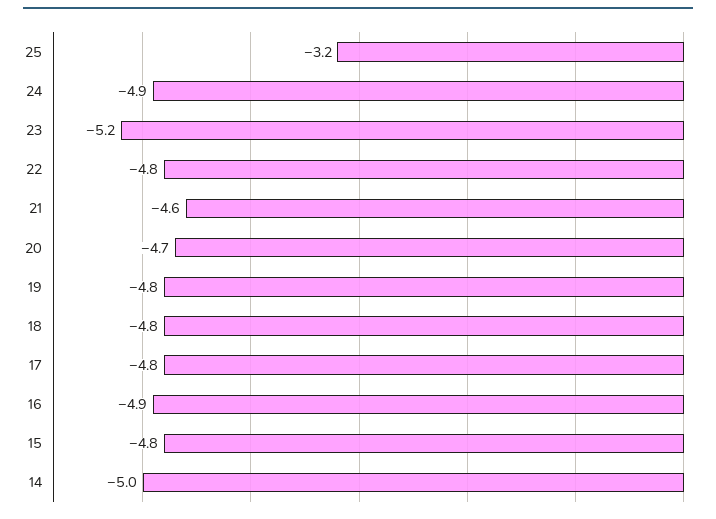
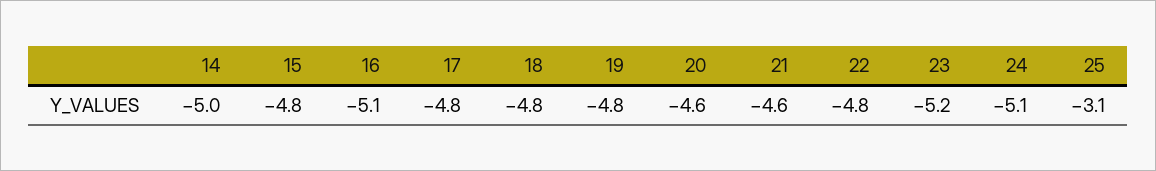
  {
-   "25": -3.2,
+   "25": -3.1,
-   "24": -4.9,
+   "24": -5.1,
    "23": -5.2,
    "22": -4.8,
    "21": -4.6,
-   "20": -4.7,
+   "20": -4.6,
    "19": -4.8,
    "18": -4.8,
    "17": -4.8,
-   "16": -4.9,
+   "16": -5.1,
    "15": -4.8,
    "14": -5
  }

